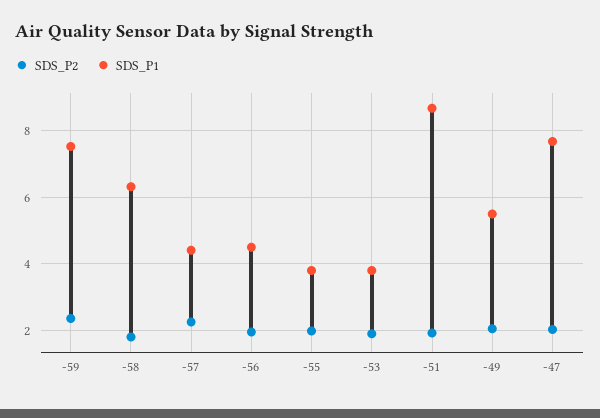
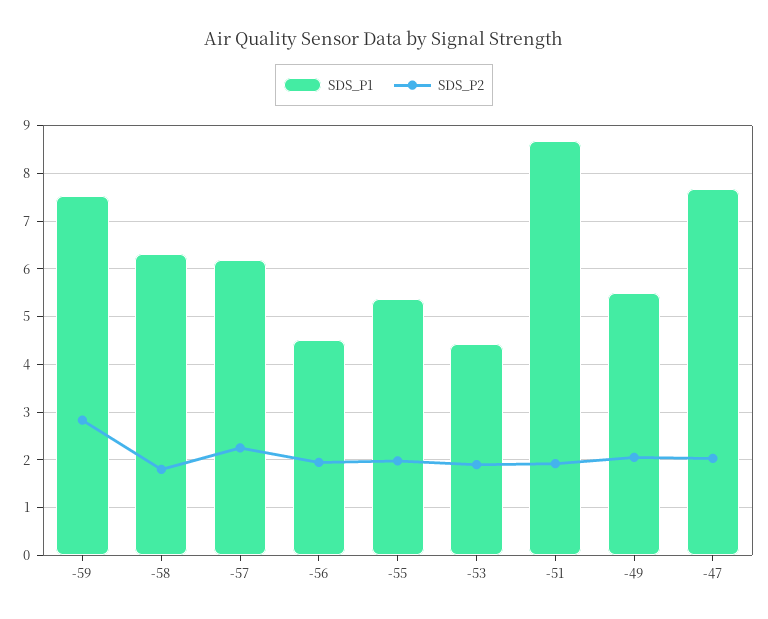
  {
    "SDS_P2": {
-     "-59": 2.4,
+     "-59": 2.8,
      "-58": 1.8,
      "-57": 2.2,
      "-56": 2,
      "-55": 2,
      "-53": 2,
      "-51": 2,
      "-49": 2,
      "-47": 2
    },
    "SDS_P1": {
      "-59": 7.6,
      "-58": 6.4,
-     "-57": 4.4,
+     "-57": 6.2,
      "-56": 4.6,
-     "-55": 3.8,
+     "-55": 5.4,
-     "-53": 3.8,
+     "-53": 4.4,
      "-51": 8.6,
      "-49": 5.6,
      "-47": 7.6
    }
  }

